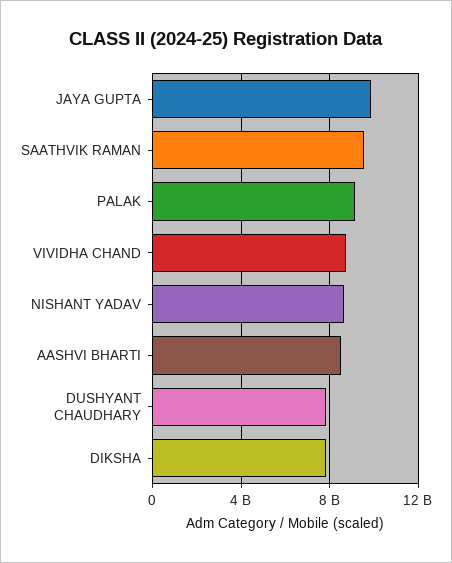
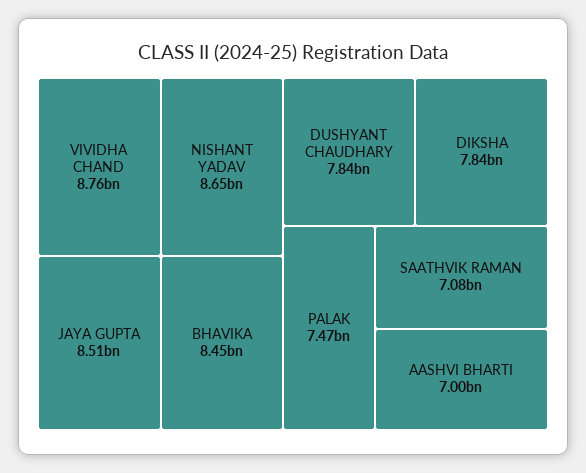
  {
-   "JAYA GUPTA": 10000000000,
+   "JAYA GUPTA": 8510000000,
-   "SAATHVIK RAMAN": 9500000000,
+   "SAATHVIK RAMAN": 7080000000,
-   "PALAK": 9000000000,
+   "PALAK": 7470000000,
    "VIVIDHA CHAND": 8760000000,
    "NISHANT YADAV": 8650000000,
-   "AASHVI BHARTI": 8500000000,
+   "AASHVI BHARTI": 7000000000,
    "DUSHYANT CHAUDHARY": 7840000000,
-   "DIKSHA": 7840000000
+   "DIKSHA": 7840000000,
+   "BHAVIKA": 8450000000
  }

